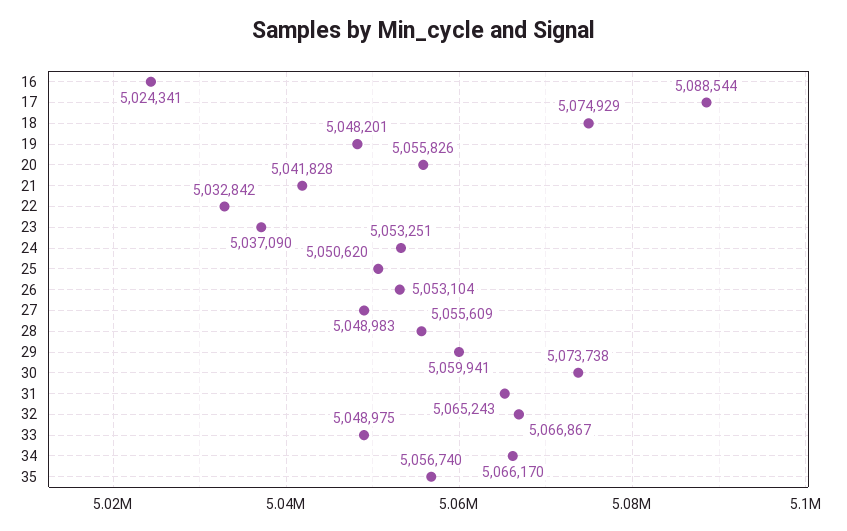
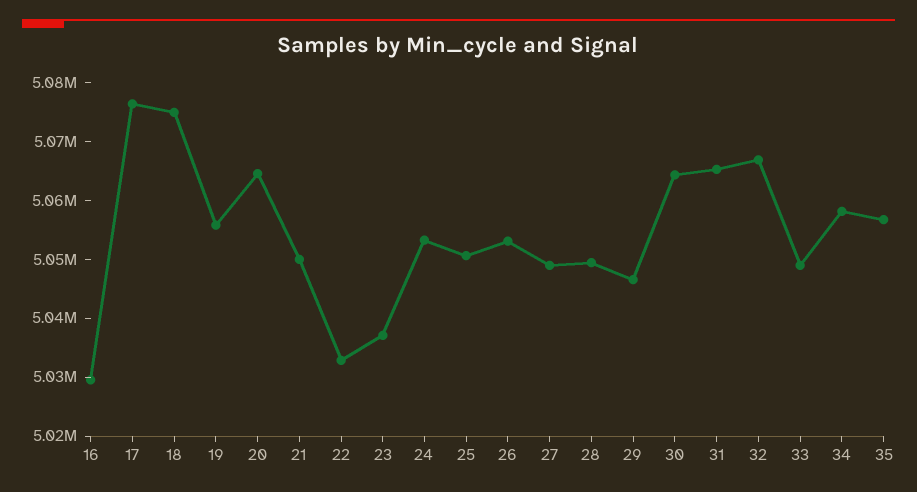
  {
-   "16": 5024341,
+   "16": 5030000,
-   "17": 5088544,
+   "17": 5076000,
    "18": 5074929,
-   "19": 5048201,
+   "19": 5056000,
-   "20": 5055826,
+   "20": 5064000,
-   "21": 5041828,
+   "21": 5050000,
    "22": 5032842,
    "23": 5037090,
    "24": 5053251,
    "25": 5050620,
    "26": 5053104,
    "27": 5048983,
-   "28": 5055609,
+   "28": 5050000,
-   "29": 5059941,
+   "29": 5046000,
-   "30": 5073738,
+   "30": 5064000,
    "31": 5065243,
    "32": 5066867,
    "33": 5048975,
-   "34": 5066170,
+   "34": 5058000,
    "35": 5056740
  }

